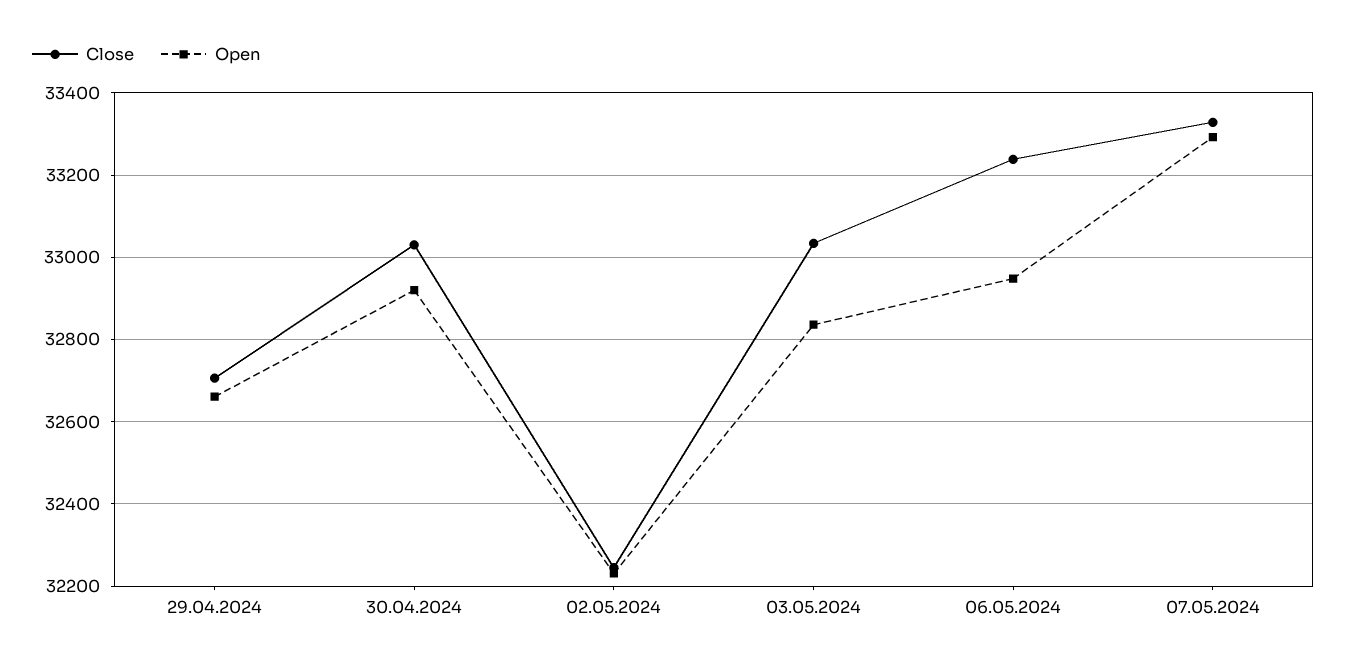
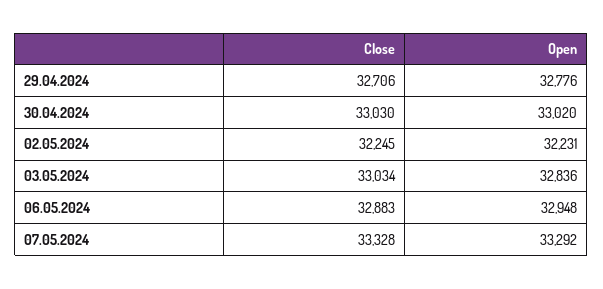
  {
    "Close": {
      "29.04.2024": 32706,
      "30.04.2024": 33030,
      "02.05.2024": 32245,
      "03.05.2024": 33034,
-     "06.05.2024": 33240,
+     "06.05.2024": 32883,
      "07.05.2024": 33328
    },
    "Open": {
-     "29.04.2024": 32660,
+     "29.04.2024": 32776,
-     "30.04.2024": 32920,
+     "30.04.2024": 33020,
      "02.05.2024": 32231,
      "03.05.2024": 32836,
      "06.05.2024": 32948,
      "07.05.2024": 33292
    }
  }

